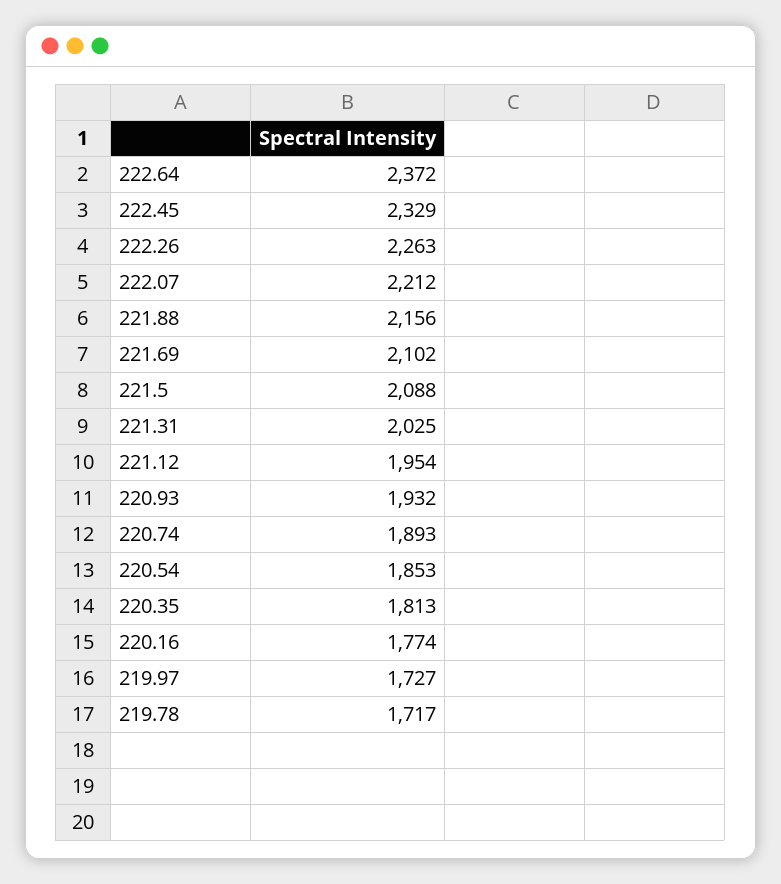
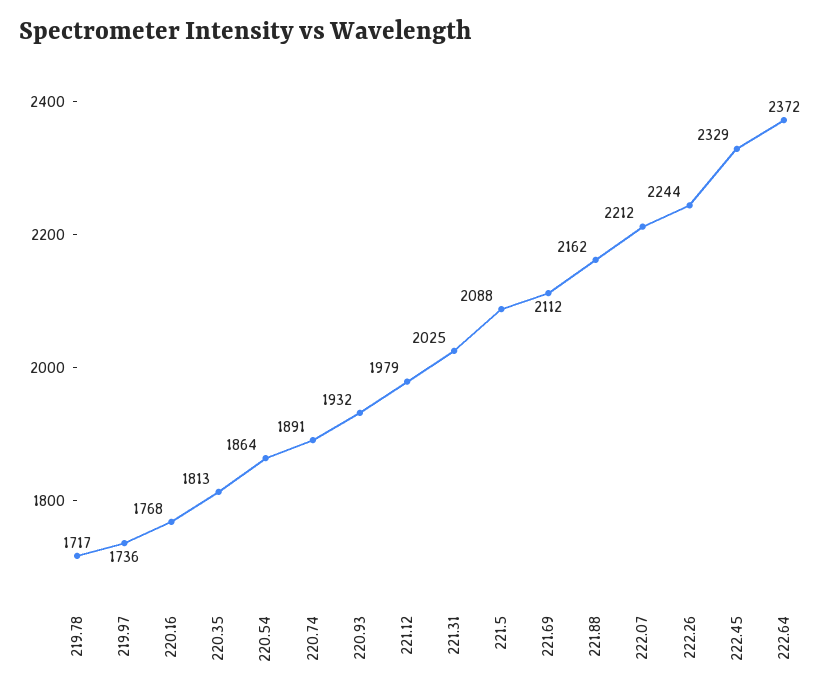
  {
    "222.64": 2372,
    "222.45": 2329,
-   "222.26": 2263,
+   "222.26": 2244,
    "222.07": 2212,
-   "221.88": 2156,
+   "221.88": 2162,
-   "221.69": 2102,
+   "221.69": 2112,
    "221.5": 2088,
    "221.31": 2025,
-   "221.12": 1954,
+   "221.12": 1979,
    "220.93": 1932,
-   "220.74": 1893,
+   "220.74": 1891,
-   "220.54": 1853,
+   "220.54": 1864,
    "220.35": 1813,
-   "220.16": 1774,
+   "220.16": 1768,
-   "219.97": 1727,
+   "219.97": 1736,
    "219.78": 1717
  }

